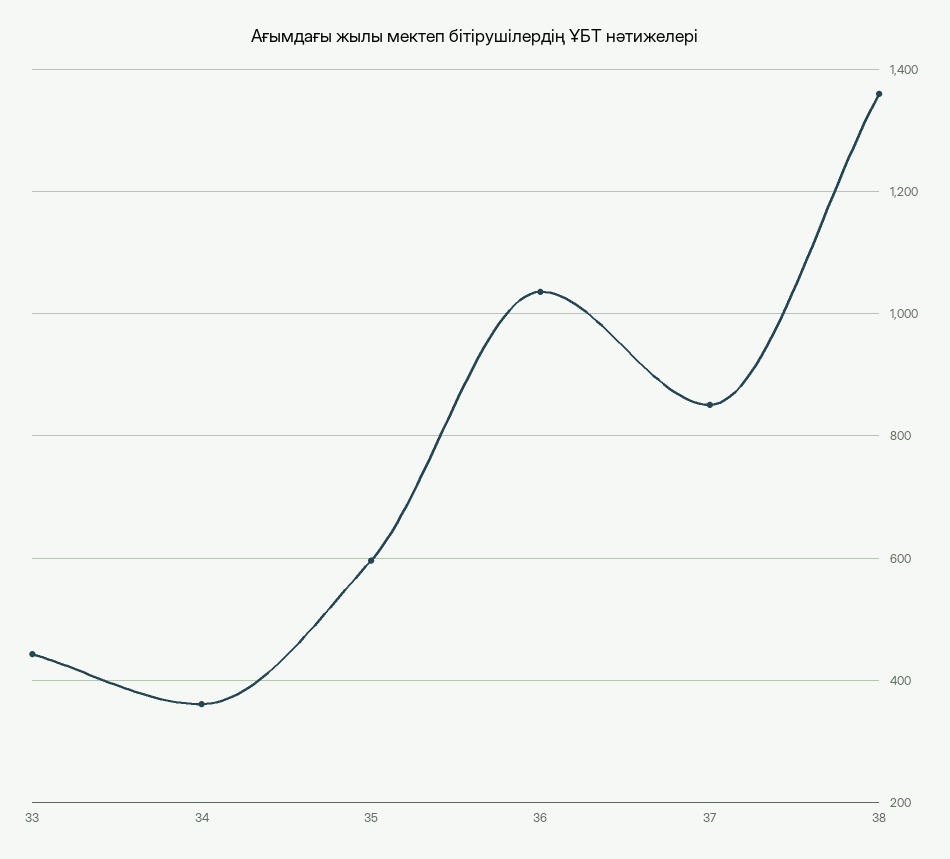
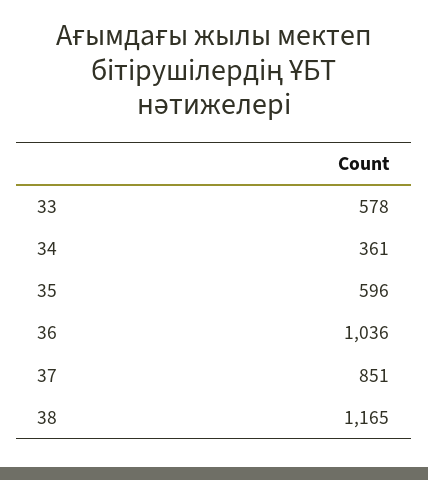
  {
-   "33": 440,
+   "33": 578,
    "34": 361,
    "35": 596,
    "36": 1036,
    "37": 851,
-   "38": 1360
+   "38": 1165
  }

